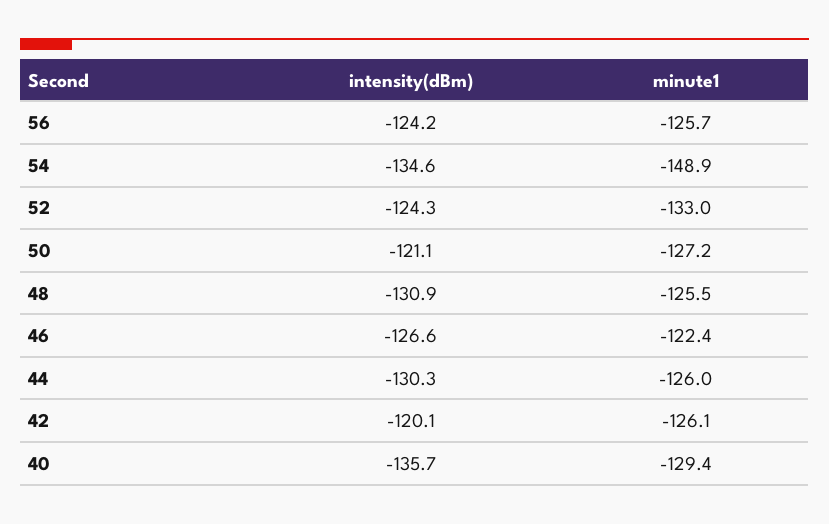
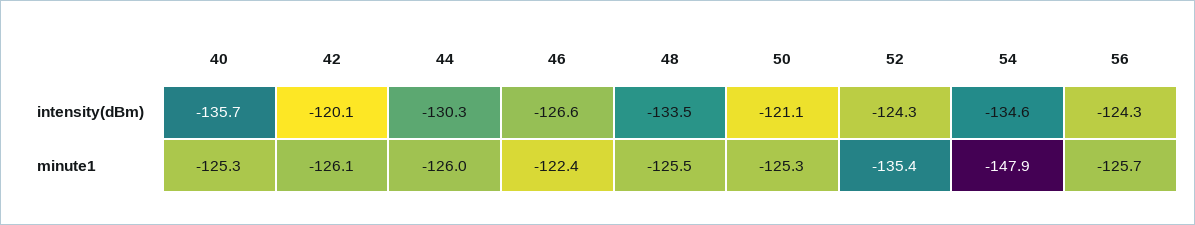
  {
    "intensity(dBm)": {
-     "56": -124.2,
+     "56": -124.3,
      "54": -134.6,
      "52": -124.3,
      "50": -121.1,
-     "48": -130.9,
+     "48": -133.5,
      "46": -126.6,
      "44": -130.3,
      "42": -120.1,
      "40": -135.7
    },
    "minute1": {
      "56": -125.7,
-     "54": -148.9,
+     "54": -147.9,
-     "52": -133,
+     "52": -135.4,
-     "50": -127.2,
+     "50": -125.3,
      "48": -125.5,
      "46": -122.4,
      "44": -126,
      "42": -126.1,
-     "40": -129.4
+     "40": -125.3
    }
  }

